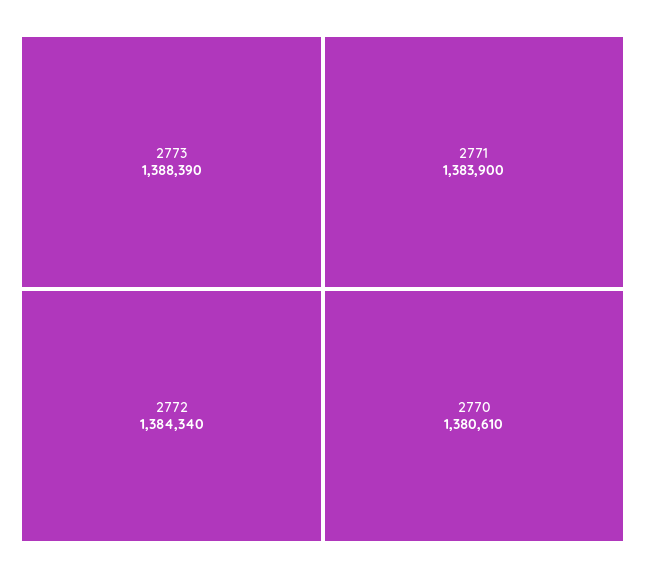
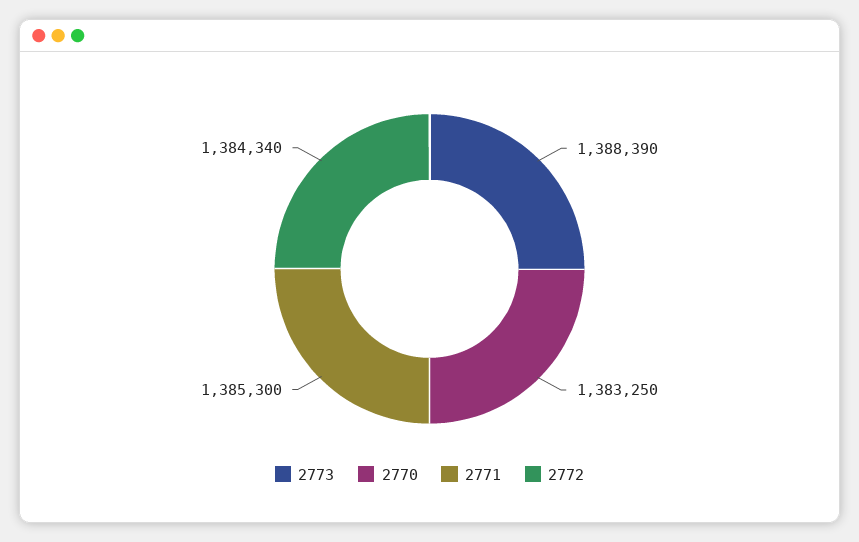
  {
    "2773": 1388390,
    "2772": 1384340,
-   "2771": 1383900,
+   "2771": 1385300,
-   "2770": 1380610
+   "2770": 1383250
  }

